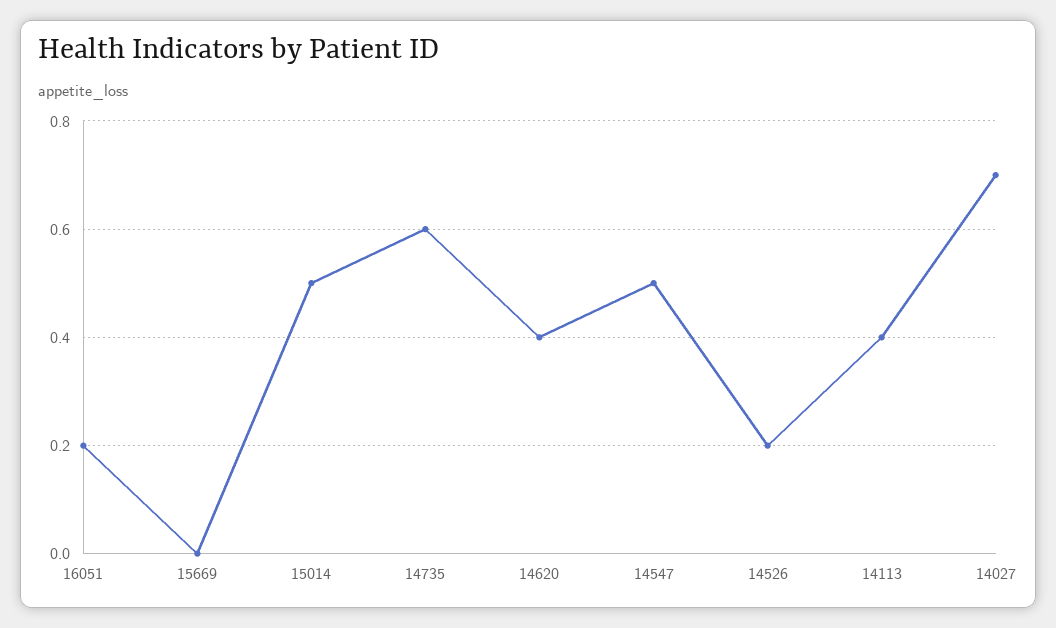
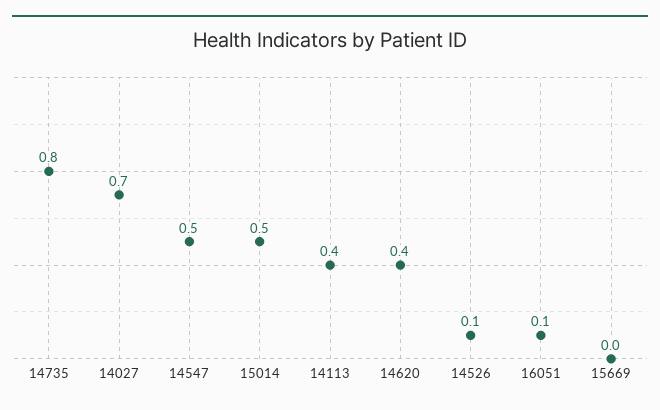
  {
-   "16051": 0.2,
+   "16051": 0.1,
    "15669": 0,
    "15014": 0.5,
-   "14735": 0.6,
+   "14735": 0.8,
    "14620": 0.4,
    "14547": 0.5,
-   "14526": 0.2,
+   "14526": 0.1,
    "14113": 0.4,
    "14027": 0.7
  }

